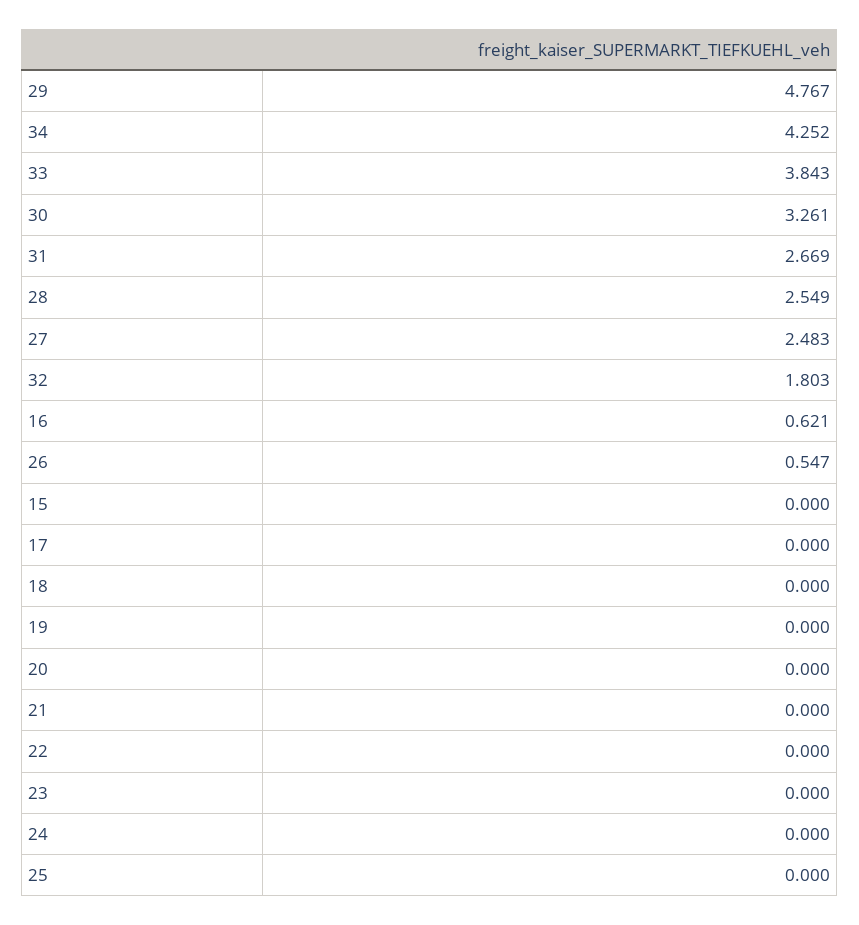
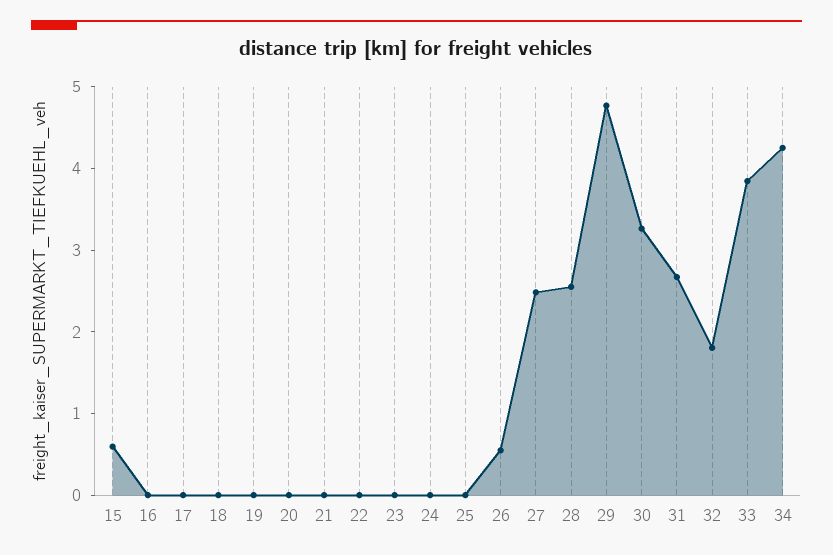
  {
    "29": 4.767,
    "34": 4.252,
    "33": 3.843,
    "30": 3.261,
    "31": 2.669,
    "28": 2.549,
    "27": 2.483,
    "32": 1.803,
-   "16": 0.621,
+   "16": 0,
    "26": 0.547,
-   "15": 0,
+   "15": 0.6,
    "17": 0,
    "18": 0,
    "19": 0,
    "20": 0,
    "21": 0,
    "22": 0,
    "23": 0,
    "24": 0,
    "25": 0
  }

